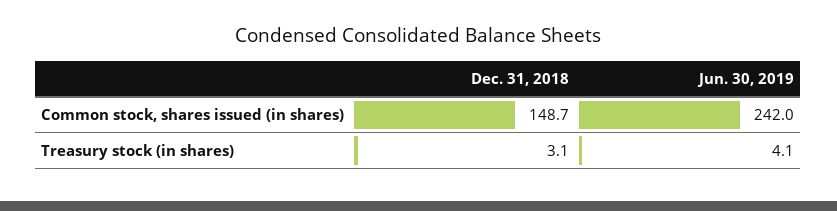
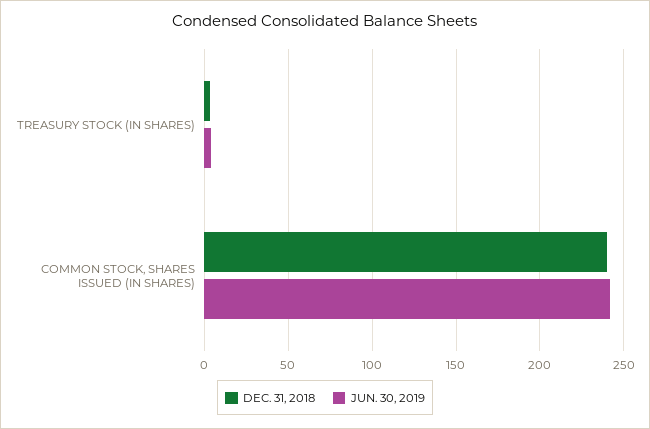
  {
    "Dec. 31, 2018": {
-     "Common stock, shares issued (in shares)": 148.7,
+     "Common stock, shares issued (in shares)": 240,
      "Treasury stock (in shares)": 3.1
    },
    "Jun. 30, 2019": {
      "Common stock, shares issued (in shares)": 242,
      "Treasury stock (in shares)": 4.1
    }
  }

